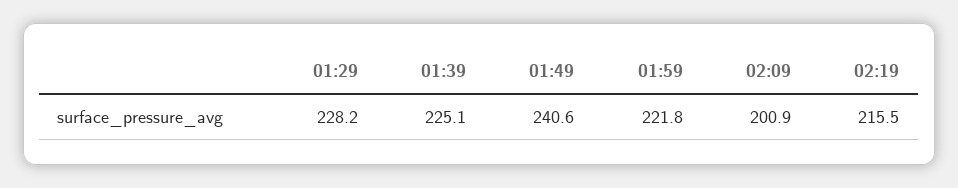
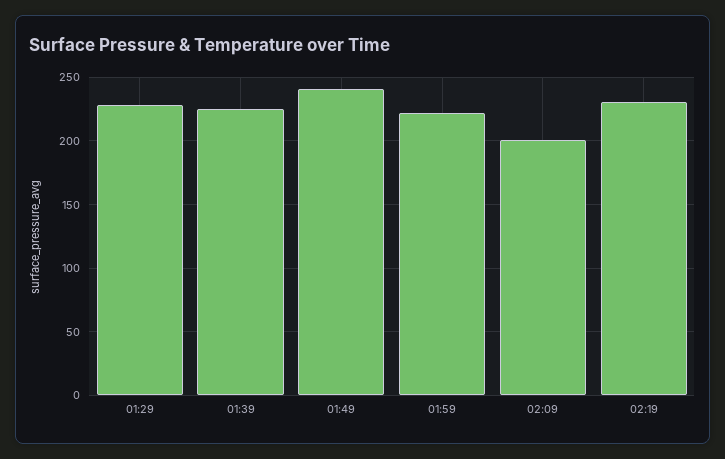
  {
    "01:29": 228.2,
    "01:39": 225.1,
    "01:49": 240.6,
    "01:59": 221.8,
    "02:09": 200.9,
-   "02:19": 215.5
+   "02:19": 230
  }

